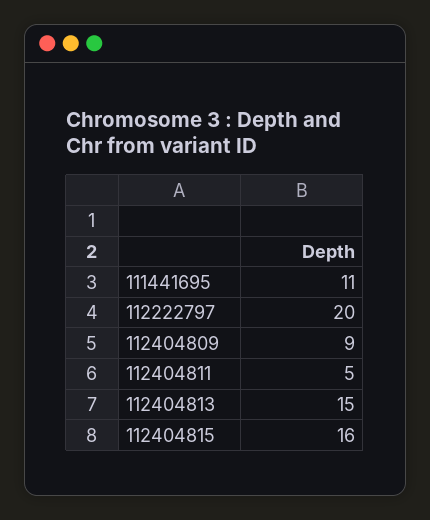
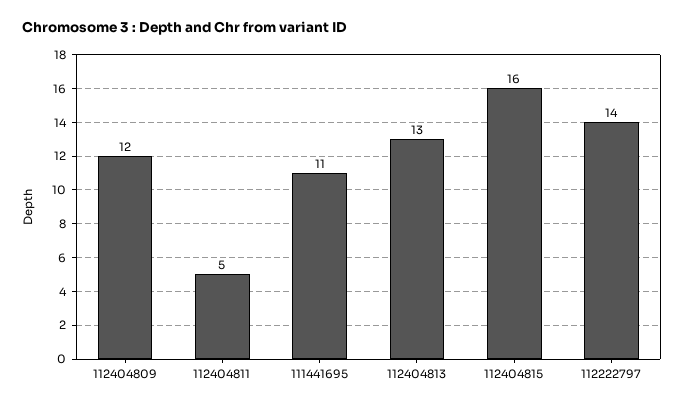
  {
    "111441695": 11,
-   "112222797": 20,
+   "112222797": 14,
-   "112404809": 9,
+   "112404809": 12,
    "112404811": 5,
-   "112404813": 15,
+   "112404813": 13,
    "112404815": 16
  }

